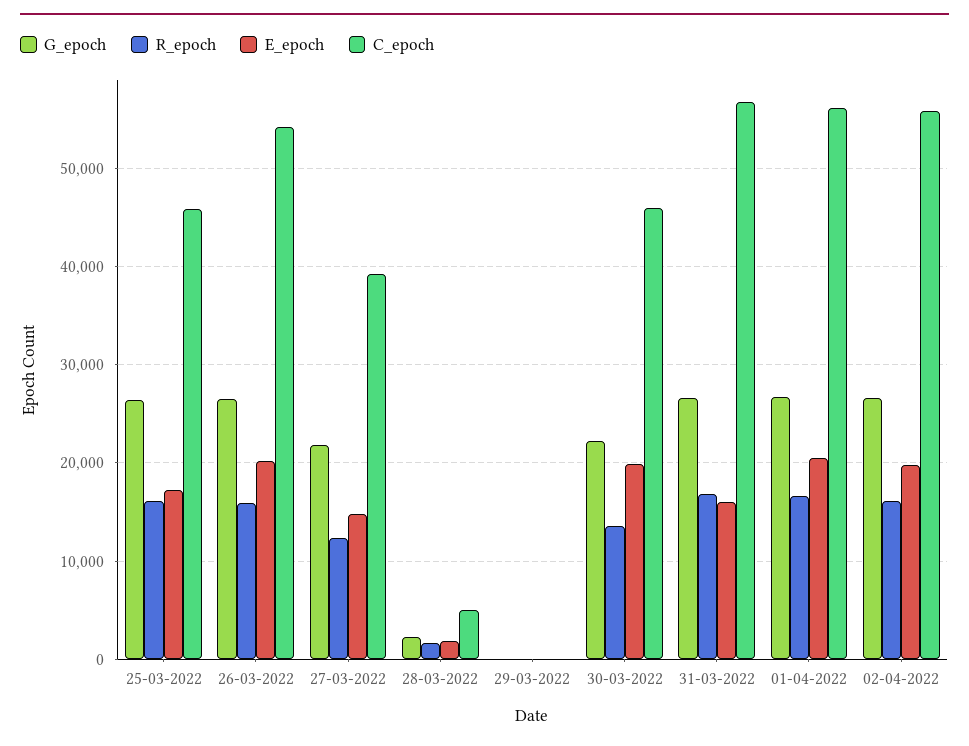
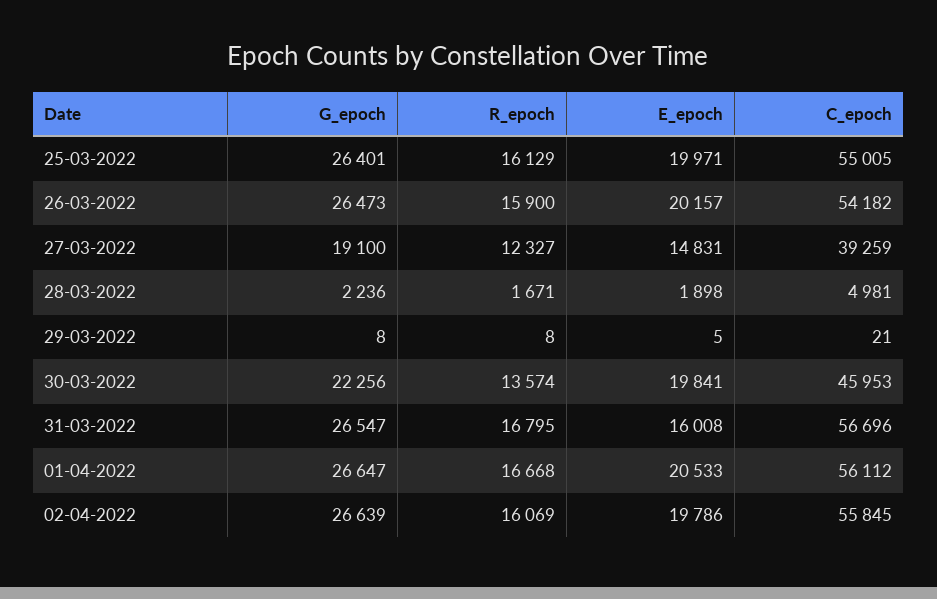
  {
    "G_epoch": {
      "25-03-2022": 26401,
      "26-03-2022": 26473,
-     "27-03-2022": 22000,
+     "27-03-2022": 19100,
      "28-03-2022": 2236,
      "29-03-2022": 8,
      "30-03-2022": 22256,
      "31-03-2022": 26547,
      "01-04-2022": 26647,
      "02-04-2022": 26639
    },
    "R_epoch": {
      "25-03-2022": 16129,
      "26-03-2022": 15900,
      "27-03-2022": 12327,
      "28-03-2022": 1671,
      "29-03-2022": 8,
      "30-03-2022": 13574,
      "31-03-2022": 16795,
      "01-04-2022": 16668,
      "02-04-2022": 16069
    },
    "E_epoch": {
-     "25-03-2022": 17000,
+     "25-03-2022": 19971,
      "26-03-2022": 20157,
      "27-03-2022": 14831,
      "28-03-2022": 1898,
      "29-03-2022": 5,
      "30-03-2022": 19841,
      "31-03-2022": 16008,
      "01-04-2022": 20533,
      "02-04-2022": 19786
    },
    "C_epoch": {
-     "25-03-2022": 46000,
+     "25-03-2022": 55005,
      "26-03-2022": 54182,
      "27-03-2022": 39259,
      "28-03-2022": 4981,
      "29-03-2022": 21,
      "30-03-2022": 45953,
      "31-03-2022": 56696,
      "01-04-2022": 56112,
      "02-04-2022": 55845
    }
  }

